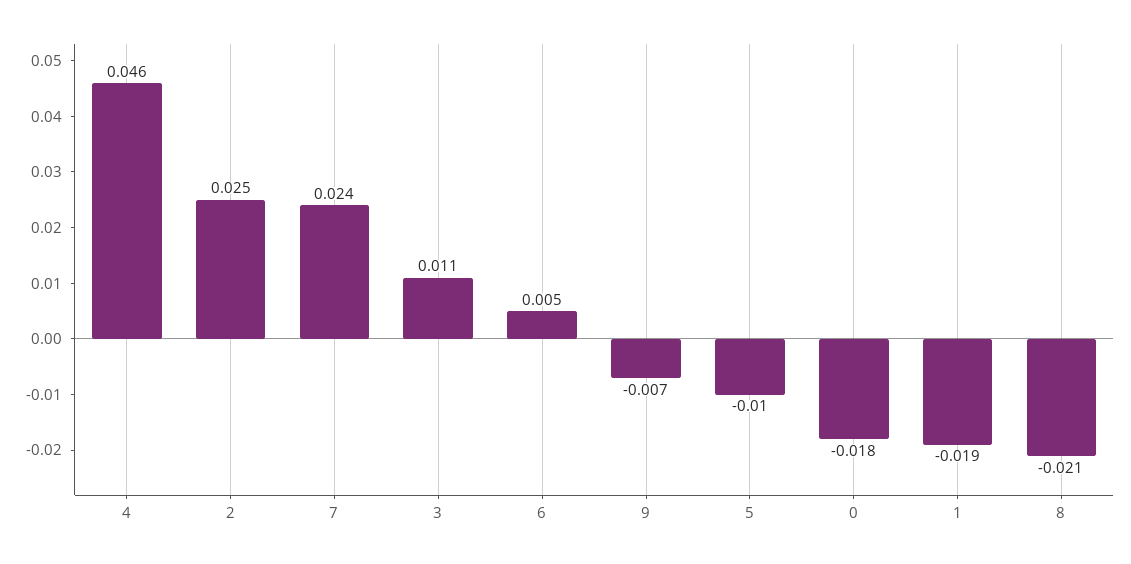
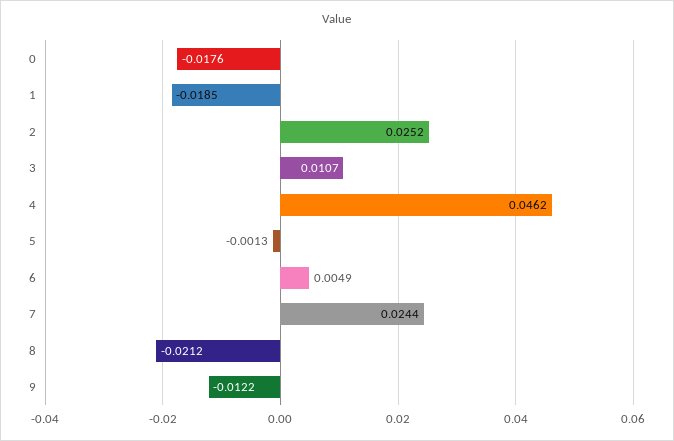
  {
    "4": 0.0462,
    "2": 0.0252,
    "7": 0.0244,
    "3": 0.0107,
    "6": 0.0049,
-   "9": -0.007,
+   "9": -0.0122,
-   "5": -0.01,
+   "5": -0.0013,
    "0": -0.0176,
    "1": -0.0185,
    "8": -0.0212
  }

